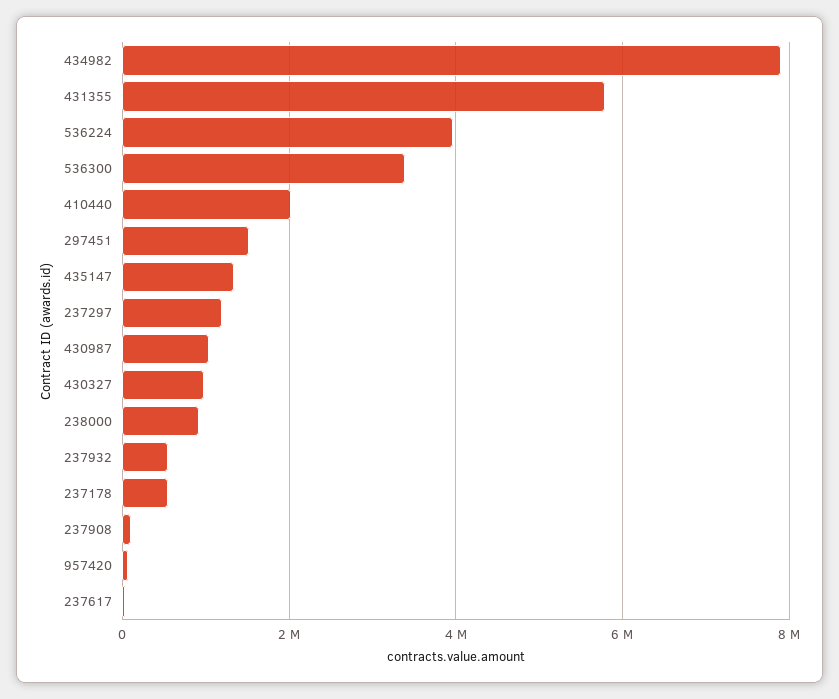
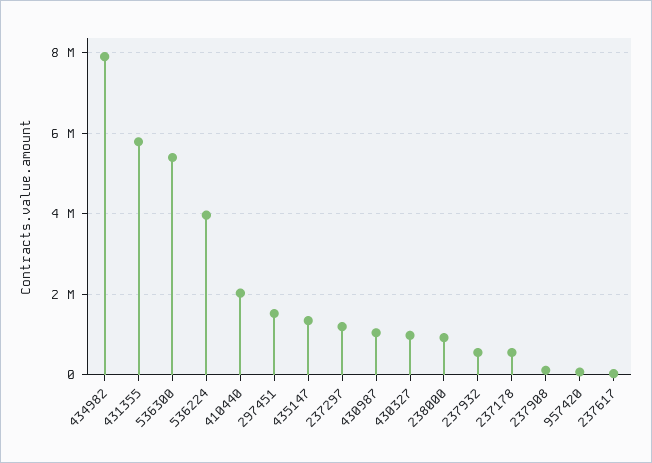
  {
    "434982": 8000000,
    "431355": 5800000,
    "536224": 4000000,
-   "536300": 3400000,
+   "536300": 5400000,
    "410440": 2000000,
    "297451": 1600000,
    "435147": 1400000,
    "237297": 1200000,
    "430987": 1000000,
    "430327": 1000000,
    "238000": 1000000,
    "237932": 600000,
    "237178": 600000,
    "237908": 200000,
    "957420": 0,
    "237617": 0
  }

